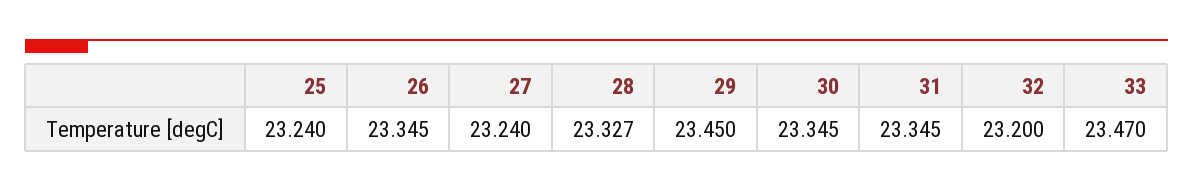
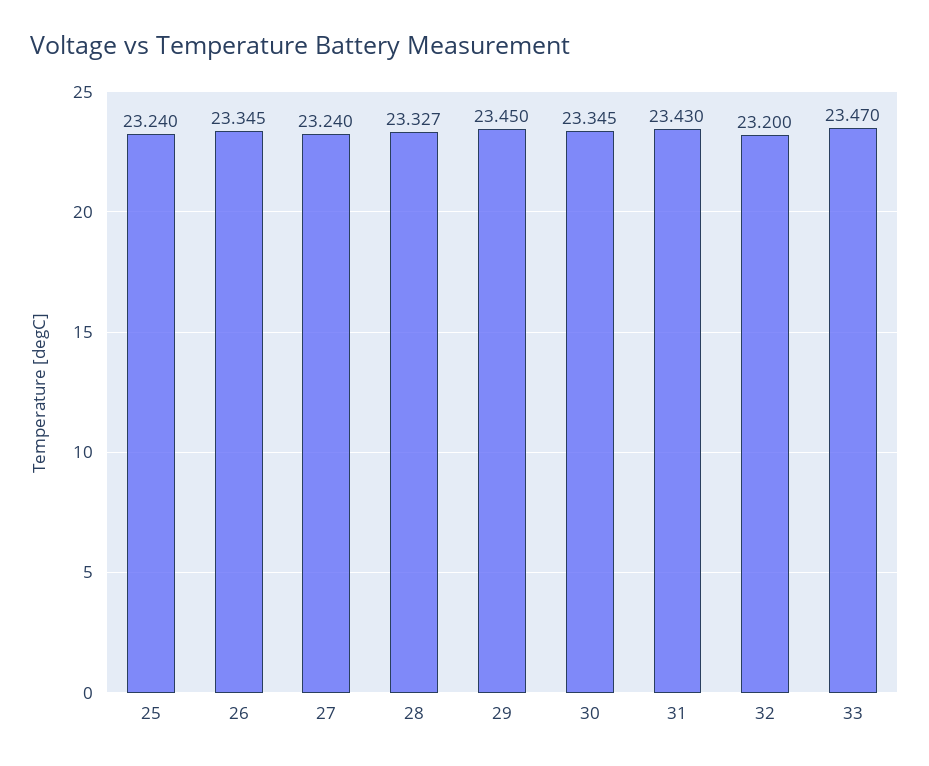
  {
    "25": 23.24,
    "26": 23.345,
    "27": 23.24,
    "28": 23.327,
    "29": 23.45,
    "30": 23.345,
-   "31": 23.345,
+   "31": 23.43,
    "32": 23.2,
    "33": 23.47
  }

